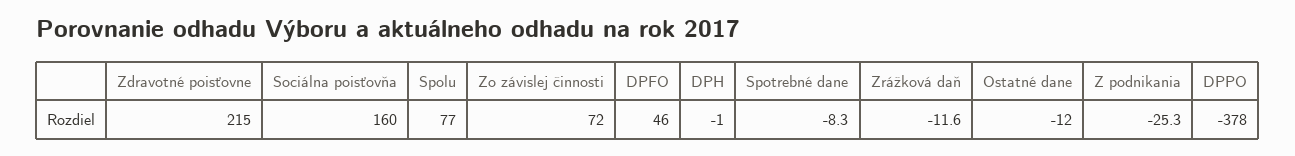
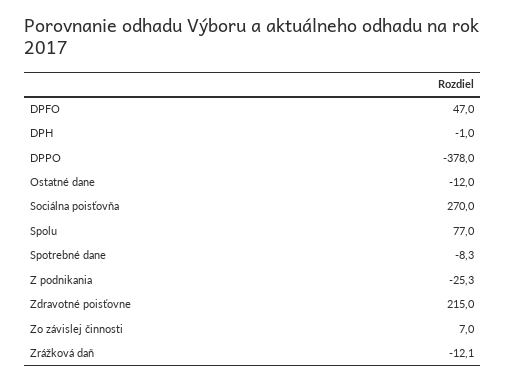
  {
    "Zdravotné poisťovne": 215,
-   "Sociálna poisťovňa": 160,
+   "Sociálna poisťovňa": 270,
    "Spolu": 77,
-   "Zo závislej činnosti": 72,
+   "Zo závislej činnosti": 7,
-   "DPFO": 46,
+   "DPFO": 47,
    "DPH": -1,
    "Spotrebné dane": -8.3,
-   "Zrážková daň": -11.6,
+   "Zrážková daň": -12.1,
    "Ostatné dane": -12,
    "Z podnikania": -25.3,
    "DPPO": -378
  }

